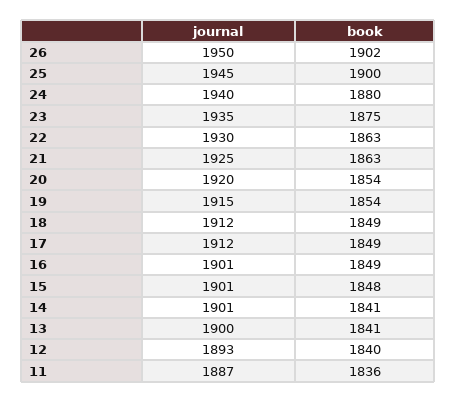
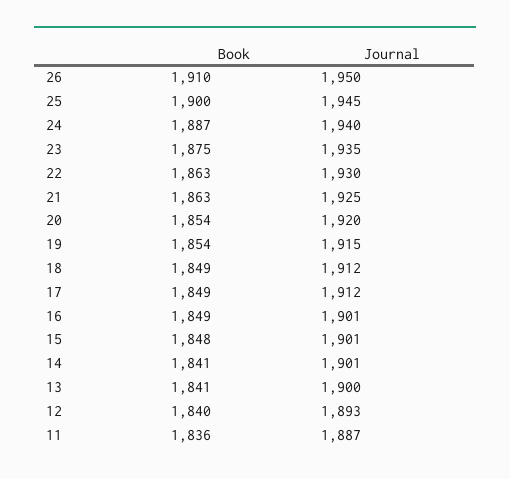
  {
    "journal": {
      "26": 1950,
      "25": 1945,
      "24": 1940,
      "23": 1935,
      "22": 1930,
      "21": 1925,
      "20": 1920,
      "19": 1915,
      "18": 1912,
      "17": 1912,
      "16": 1901,
      "15": 1901,
      "14": 1901,
      "13": 1900,
      "12": 1893,
      "11": 1887
    },
    "book": {
-     "26": 1902,
+     "26": 1910,
      "25": 1900,
-     "24": 1880,
+     "24": 1887,
      "23": 1875,
      "22": 1863,
      "21": 1863,
      "20": 1854,
      "19": 1854,
      "18": 1849,
      "17": 1849,
      "16": 1849,
      "15": 1848,
      "14": 1841,
      "13": 1841,
      "12": 1840,
      "11": 1836
    }
  }

